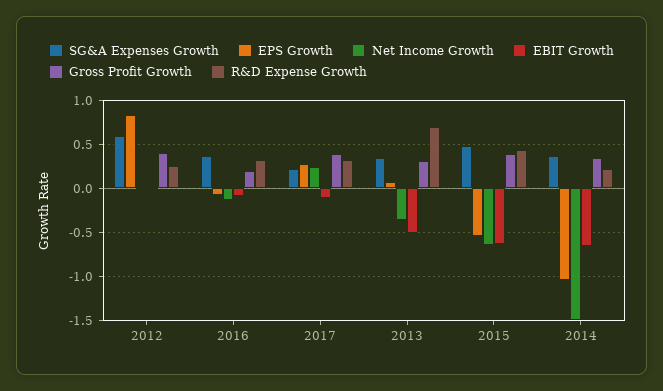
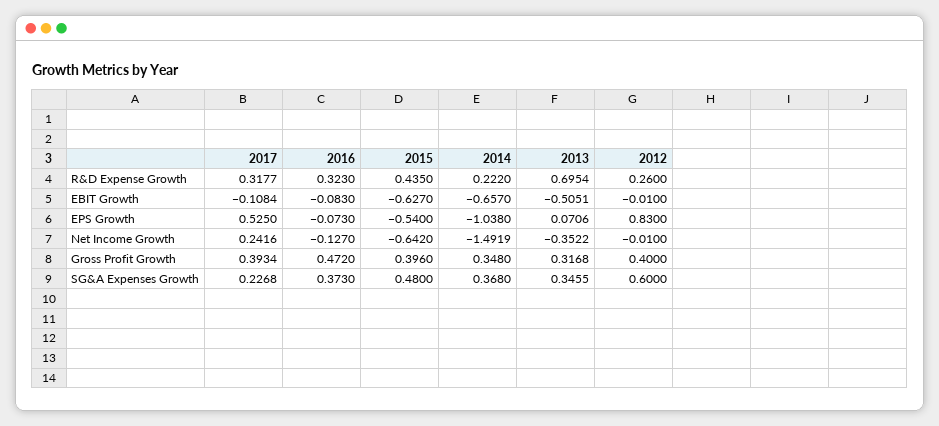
  {
    "SG&A Expenses Growth": {
      "2012": 0.6,
      "2016": 0.373,
      "2017": 0.2268,
      "2013": 0.3455,
      "2015": 0.48,
      "2014": 0.368
    },
    "EPS Growth": {
      "2012": 0.83,
      "2016": -0.073,
-     "2017": 0.3,
+     "2017": 0.525,
      "2013": 0.0706,
      "2015": -0.54,
      "2014": -1.038
    },
    "Net Income Growth": {
      "2012": -0.01,
      "2016": -0.127,
      "2017": 0.2416,
      "2013": -0.3522,
      "2015": -0.642,
      "2014": -1.4919
    },
    "EBIT Growth": {
      "2012": -0.01,
      "2016": -0.083,
      "2017": -0.1084,
      "2013": -0.5051,
      "2015": -0.627,
      "2014": -0.657
    },
    "Gross Profit Growth": {
      "2012": 0.4,
-     "2016": 0.2,
+     "2016": 0.472,
      "2017": 0.3934,
      "2013": 0.3168,
      "2015": 0.396,
      "2014": 0.348
    },
    "R&D Expense Growth": {
      "2012": 0.26,
      "2016": 0.323,
      "2017": 0.3177,
      "2013": 0.6954,
      "2015": 0.435,
      "2014": 0.222
    }
  }

